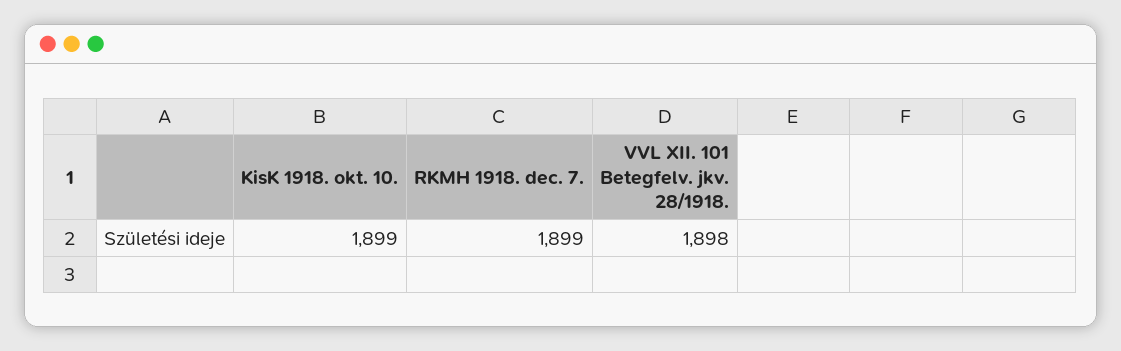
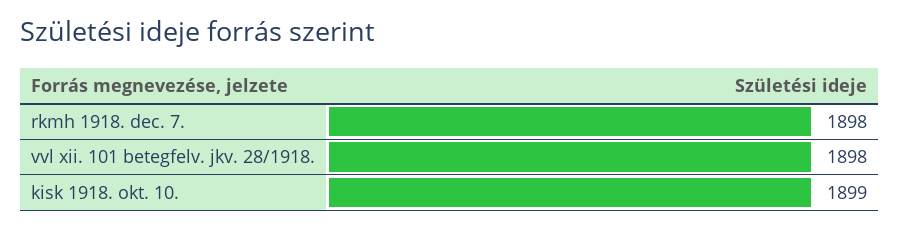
  {
    "KisK 1918. okt. 10.": 1899,
-   "RKMH 1918. dec. 7.": 1899,
+   "RKMH 1918. dec. 7.": 1898,
    "VVL XII. 101 Betegfelv. jkv. 28/1918.": 1898
  }

